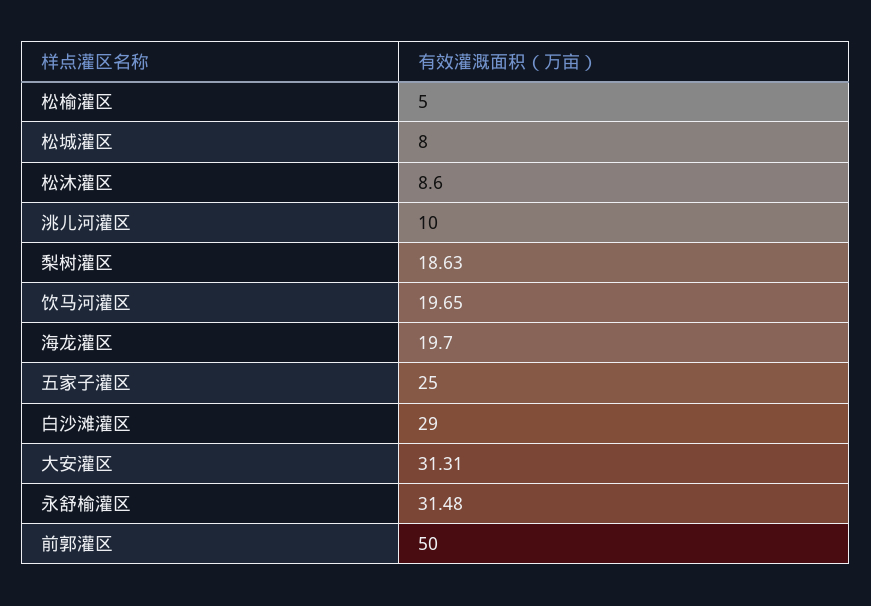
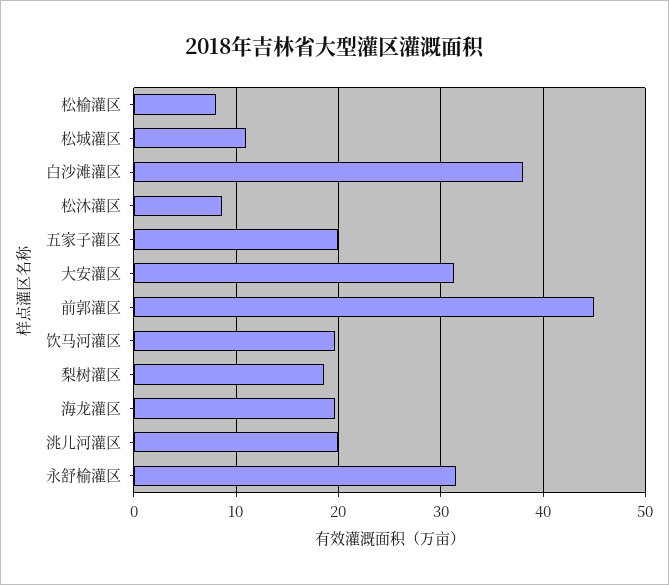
  {
-   "松榆灌区": 5,
+   "松榆灌区": 8,
-   "松城灌区": 8,
+   "松城灌区": 11,
    "松沐灌区": 8.6,
-   "洮儿河灌区": 10,
+   "洮儿河灌区": 20,
    "梨树灌区": 18.63,
    "饮马河灌区": 19.65,
    "海龙灌区": 19.7,
-   "五家子灌区": 25,
+   "五家子灌区": 20,
-   "白沙滩灌区": 29,
+   "白沙滩灌区": 38,
    "大安灌区": 31.31,
    "永舒榆灌区": 31.48,
-   "前郭灌区": 50
+   "前郭灌区": 45
  }

